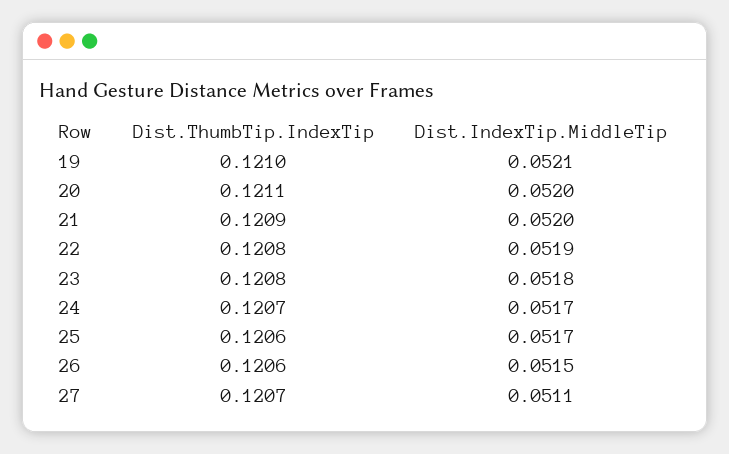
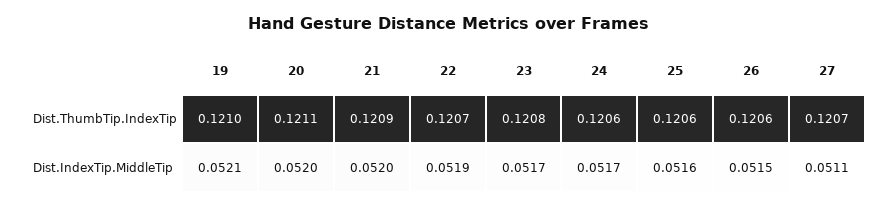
  {
    "Dist.ThumbTip.IndexTip": {
      "19": 0.121,
      "20": 0.1211,
      "21": 0.1209,
-     "22": 0.1208,
+     "22": 0.1207,
      "23": 0.1208,
-     "24": 0.1207,
+     "24": 0.1206,
      "25": 0.1206,
      "26": 0.1206,
      "27": 0.1207
    },
    "Dist.IndexTip.MiddleTip": {
      "19": 0.0521,
      "20": 0.052,
      "21": 0.052,
      "22": 0.0519,
-     "23": 0.0518,
+     "23": 0.0517,
      "24": 0.0517,
-     "25": 0.0517,
+     "25": 0.0516,
      "26": 0.0515,
      "27": 0.0511
    }
  }

